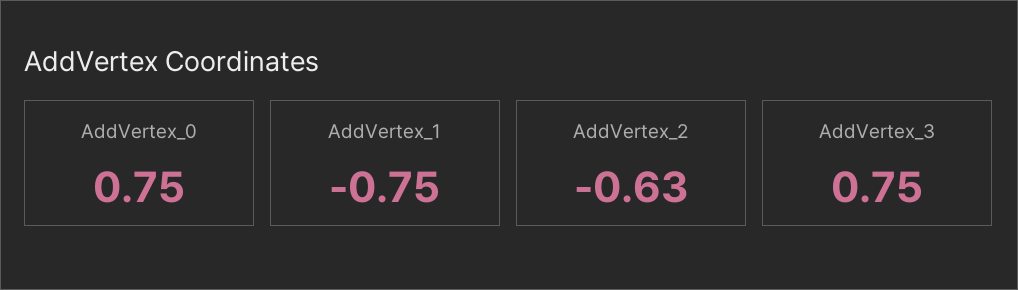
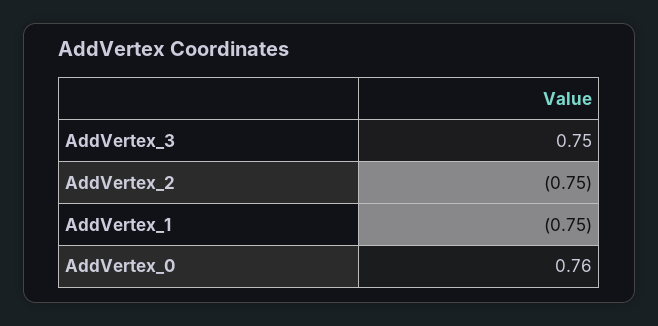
  {
-   "AddVertex_0": 0.75,
+   "AddVertex_0": 0.76,
    "AddVertex_1": -0.75,
-   "AddVertex_2": -0.63,
+   "AddVertex_2": -0.75,
    "AddVertex_3": 0.75
  }

